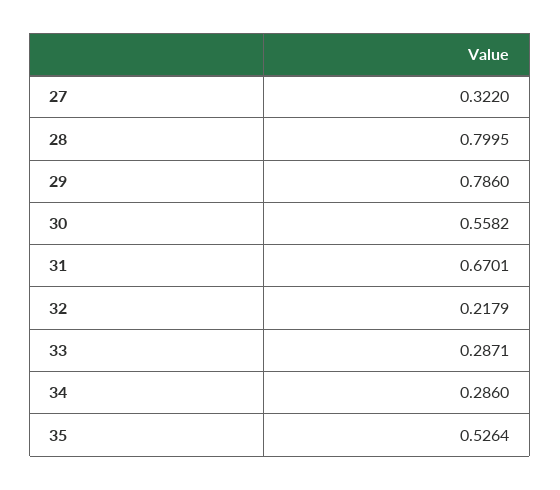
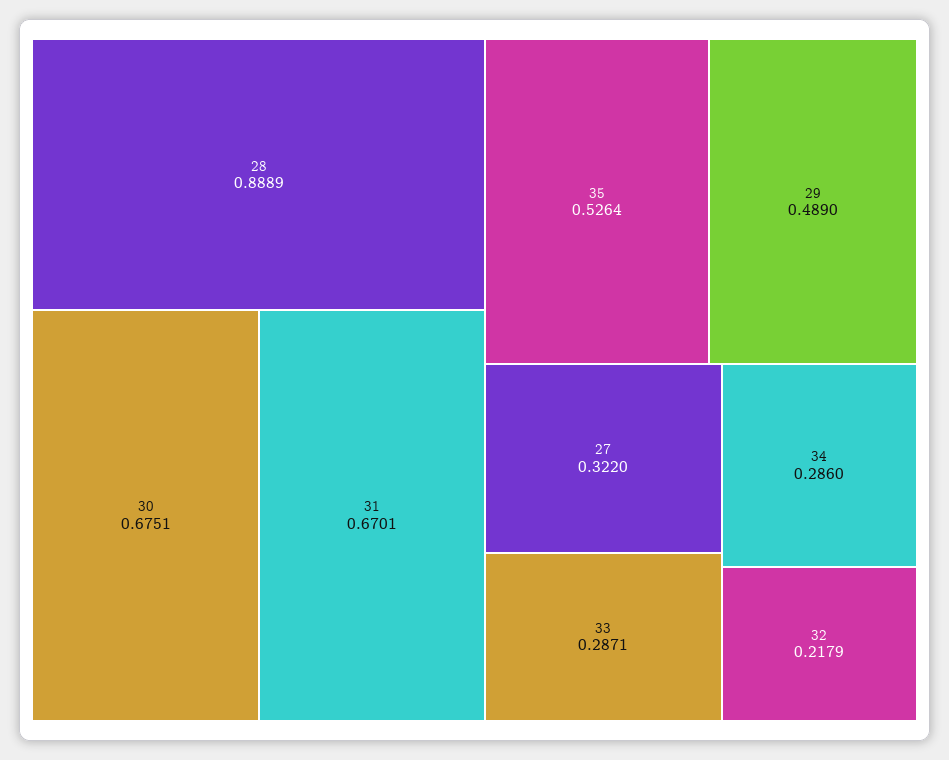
  {
    "27": 0.322,
-   "28": 0.7995,
+   "28": 0.8889,
-   "29": 0.786,
+   "29": 0.489,
-   "30": 0.5582,
+   "30": 0.6751,
    "31": 0.6701,
    "32": 0.2179,
    "33": 0.2871,
    "34": 0.286,
    "35": 0.5264
  }

